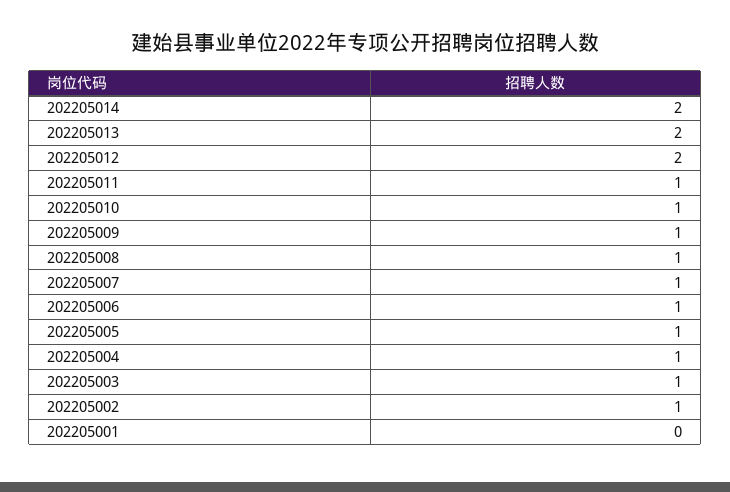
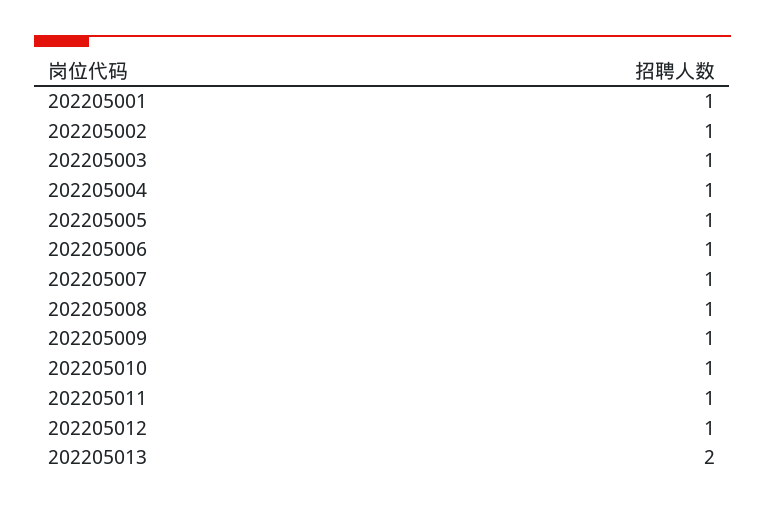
  {
-   "202205014": 2,
    "202205013": 2,
-   "202205012": 2,
+   "202205012": 1,
    "202205011": 1,
    "202205010": 1,
    "202205009": 1,
    "202205008": 1,
    "202205007": 1,
    "202205006": 1,
    "202205005": 1,
    "202205004": 1,
    "202205003": 1,
    "202205002": 1,
-   "202205001": 0
+   "202205001": 1
  }

